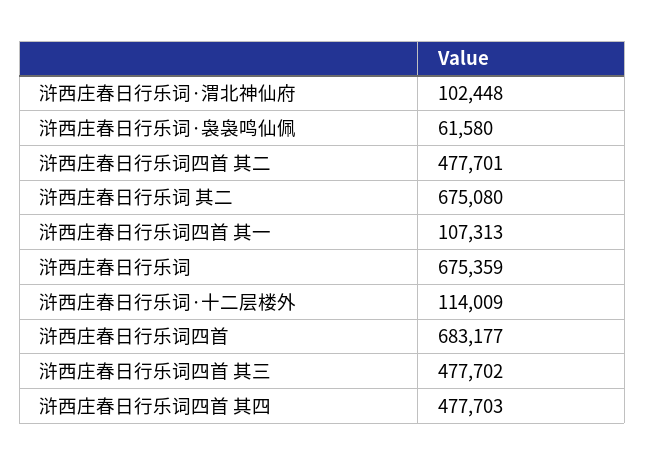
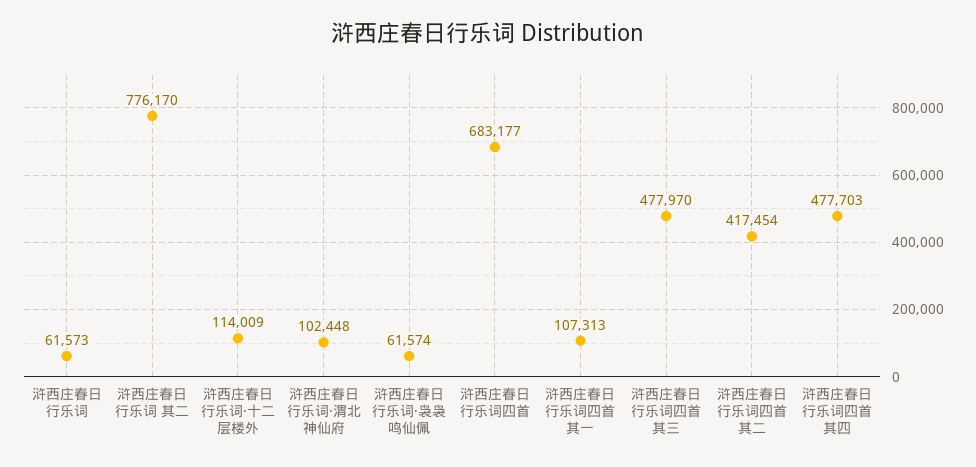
  {
    "浒西庄春日行乐词·渭北神仙府": 102448,
-   "浒西庄春日行乐词·袅袅鸣仙佩": 61580,
+   "浒西庄春日行乐词·袅袅鸣仙佩": 61574,
-   "浒西庄春日行乐词四首 其二": 477701,
+   "浒西庄春日行乐词四首 其二": 417454,
-   "浒西庄春日行乐词 其二": 675080,
+   "浒西庄春日行乐词 其二": 776170,
    "浒西庄春日行乐词四首 其一": 107313,
-   "浒西庄春日行乐词": 675359,
+   "浒西庄春日行乐词": 61573,
    "浒西庄春日行乐词·十二层楼外": 114009,
    "浒西庄春日行乐词四首": 683177,
-   "浒西庄春日行乐词四首 其三": 477702,
+   "浒西庄春日行乐词四首 其三": 477970,
    "浒西庄春日行乐词四首 其四": 477703
  }

